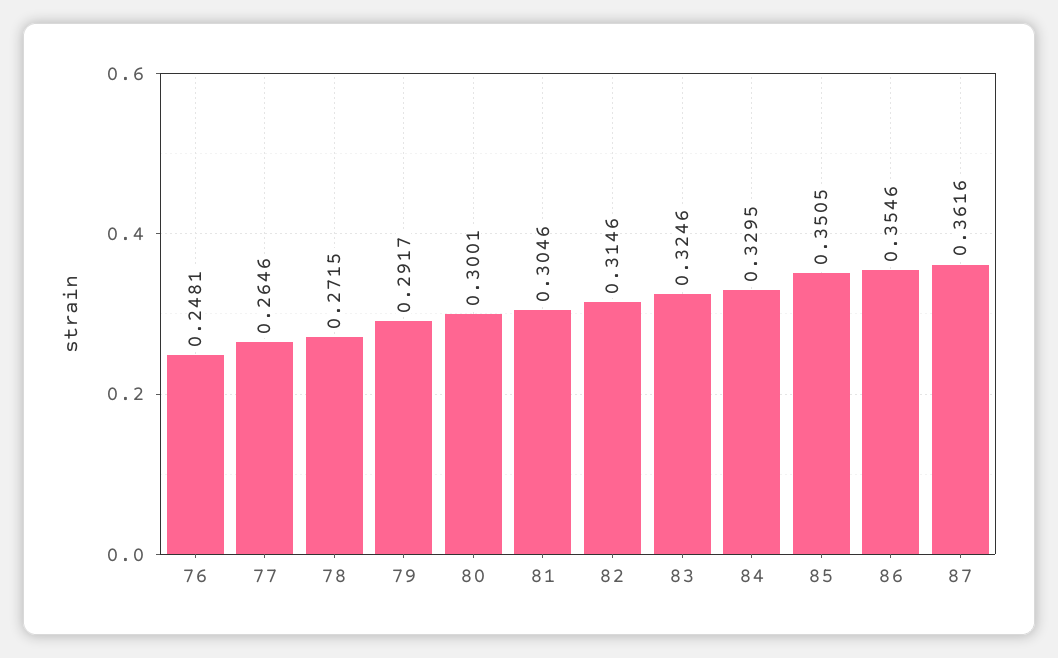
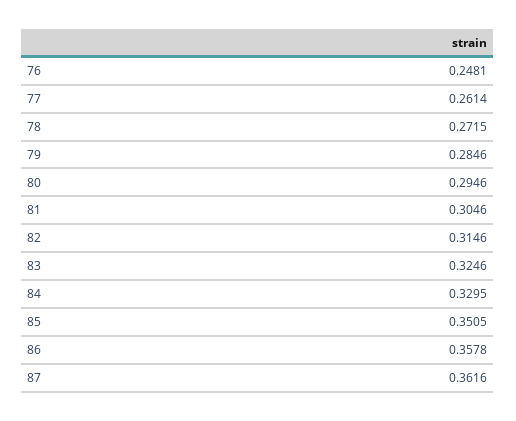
  {
    "76": 0.2481,
-   "77": 0.2646,
+   "77": 0.2614,
    "78": 0.2715,
-   "79": 0.2917,
+   "79": 0.2846,
-   "80": 0.3001,
+   "80": 0.2946,
    "81": 0.3046,
    "82": 0.3146,
    "83": 0.3246,
    "84": 0.3295,
    "85": 0.3505,
-   "86": 0.3546,
+   "86": 0.3578,
    "87": 0.3616
  }

